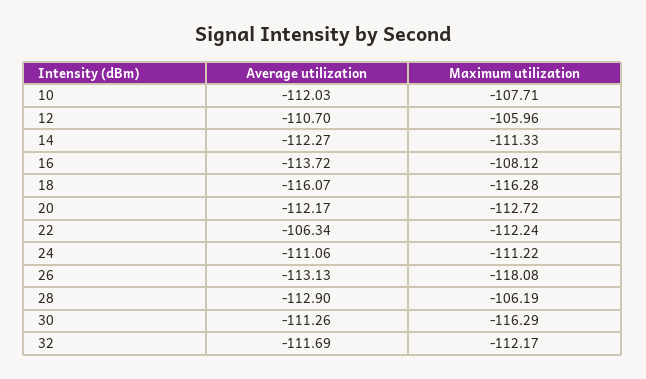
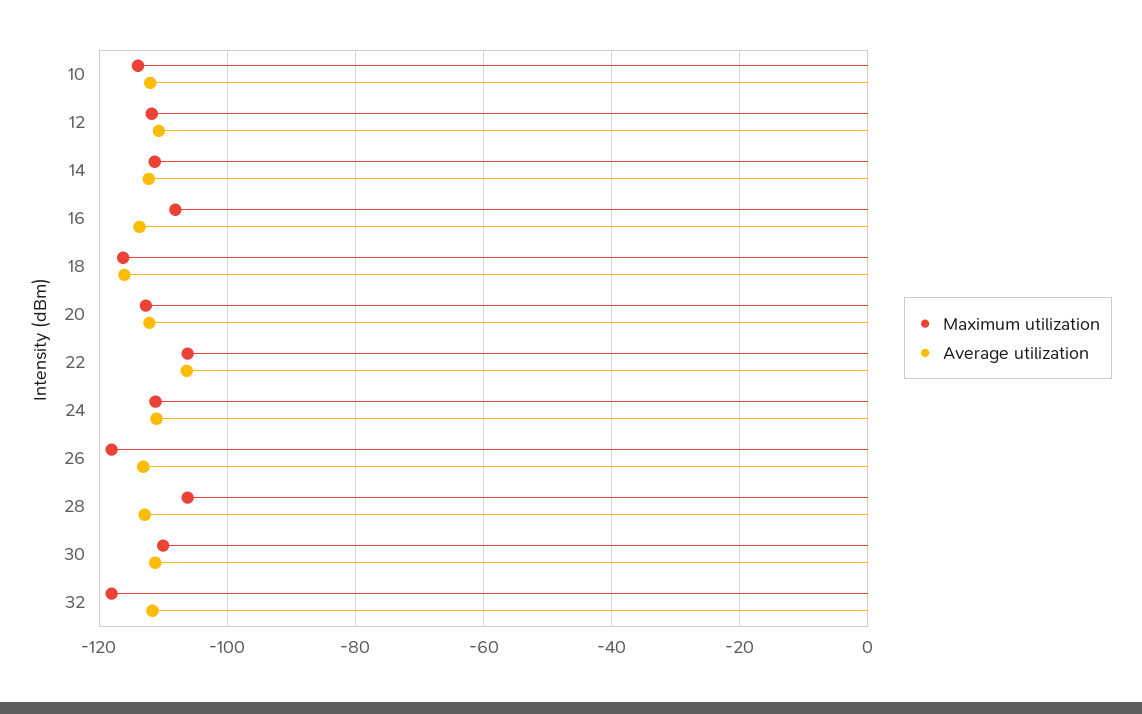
  {
    "Average utilization": {
      "10": -112.03,
      "12": -110.7,
      "14": -112.27,
      "16": -113.72,
      "18": -116.07,
      "20": -112.17,
      "22": -106.34,
      "24": -111.06,
      "26": -113.13,
      "28": -112.9,
      "30": -111.26,
      "32": -111.69
    },
    "Maximum utilization": {
-     "10": -107.71,
+     "10": -114,
-     "12": -105.96,
+     "12": -112,
      "14": -111.33,
      "16": -108.12,
      "18": -116.28,
      "20": -112.72,
-     "22": -112.24,
+     "22": -106,
      "24": -111.22,
      "26": -118.08,
      "28": -106.19,
-     "30": -116.29,
+     "30": -110,
-     "32": -112.17
+     "32": -118
    }
  }

